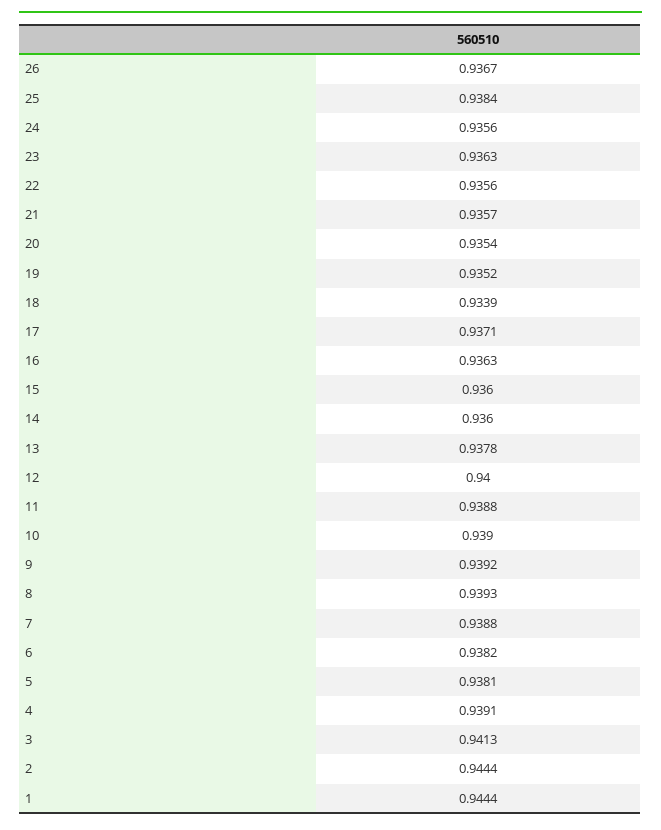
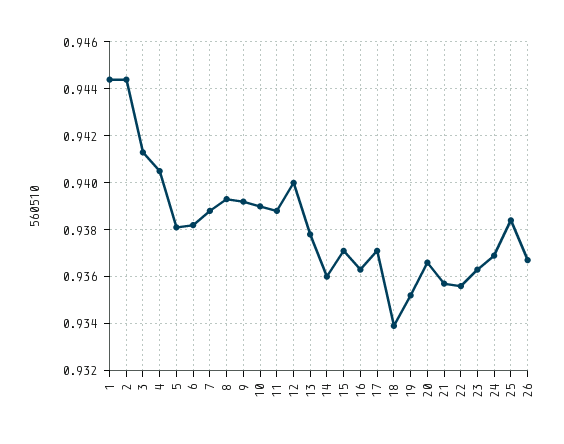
  {
    "26": 0.9367,
    "25": 0.9384,
-   "24": 0.9356,
+   "24": 0.937,
    "23": 0.9363,
    "22": 0.9356,
    "21": 0.9357,
-   "20": 0.9354,
+   "20": 0.9365,
    "19": 0.9352,
    "18": 0.9339,
    "17": 0.9371,
    "16": 0.9363,
-   "15": 0.936,
+   "15": 0.937,
    "14": 0.936,
    "13": 0.9378,
    "12": 0.94,
    "11": 0.9388,
    "10": 0.939,
    "9": 0.9392,
    "8": 0.9393,
    "7": 0.9388,
    "6": 0.9382,
    "5": 0.9381,
-   "4": 0.9391,
+   "4": 0.9405,
    "3": 0.9413,
    "2": 0.9444,
    "1": 0.9444
  }

